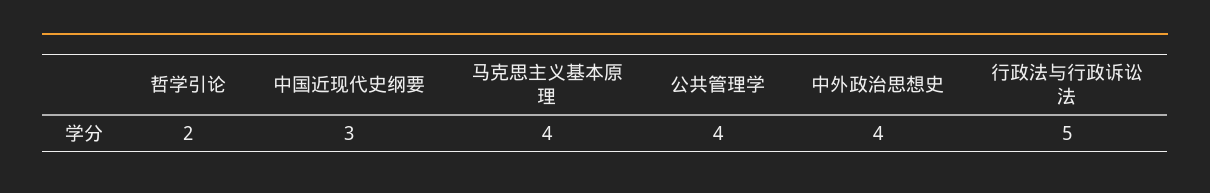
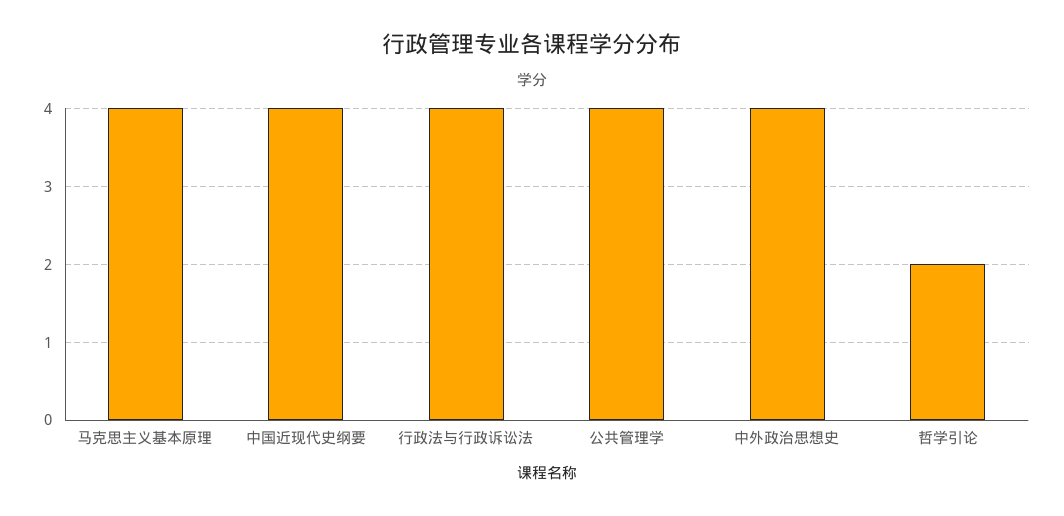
  {
    "哲学引论": 2,
-   "中国近现代史纲要": 3,
+   "中国近现代史纲要": 4,
    "马克思主义基本原理": 4,
    "公共管理学": 4,
    "中外政治思想史": 4,
-   "行政法与行政诉讼法": 5
+   "行政法与行政诉讼法": 4
  }

